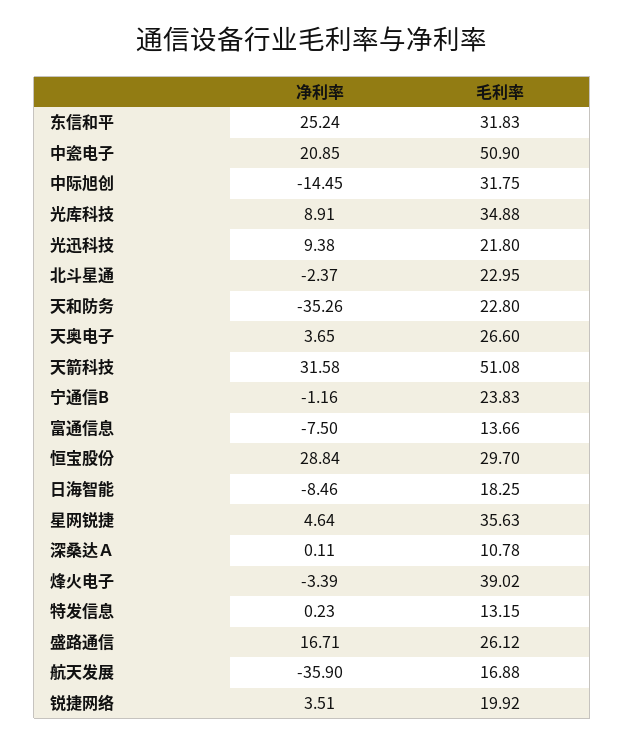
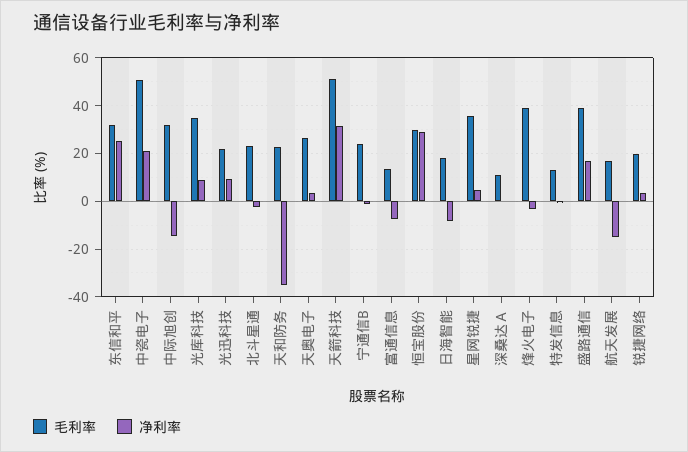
  {
    "净利率": {
      "东信和平": 25.24,
      "中瓷电子": 20.85,
      "中际旭创": -14.45,
      "光库科技": 8.91,
      "光迅科技": 9.38,
      "北斗星通": -2.37,
      "天和防务": -35.26,
      "天奥电子": 3.65,
      "天箭科技": 31.58,
      "宁通信B": -1.16,
      "富通信息": -7.5,
      "恒宝股份": 28.84,
      "日海智能": -8.46,
      "星网锐捷": 4.64,
      "深桑达Ａ": 0.11,
      "烽火电子": -3.39,
      "特发信息": 0.23,
      "盛路通信": 16.71,
-     "航天发展": -35.9,
+     "航天发展": -15,
      "锐捷网络": 3.51
    },
    "毛利率": {
      "东信和平": 31.83,
      "中瓷电子": 50.9,
      "中际旭创": 31.75,
      "光库科技": 34.88,
      "光迅科技": 21.8,
      "北斗星通": 22.95,
      "天和防务": 22.8,
      "天奥电子": 26.6,
      "天箭科技": 51.08,
      "宁通信B": 23.83,
      "富通信息": 13.66,
      "恒宝股份": 29.7,
      "日海智能": 18.25,
      "星网锐捷": 35.63,
      "深桑达Ａ": 10.78,
      "烽火电子": 39.02,
      "特发信息": 13.15,
-     "盛路通信": 26.12,
+     "盛路通信": 40,
      "航天发展": 16.88,
      "锐捷网络": 19.92
    }
  }

